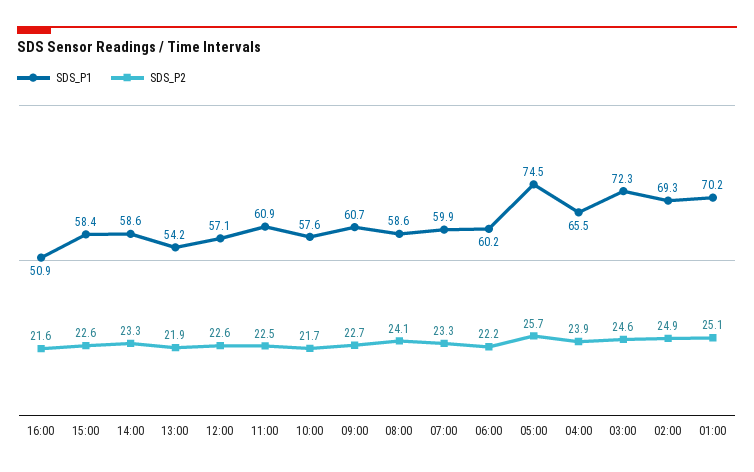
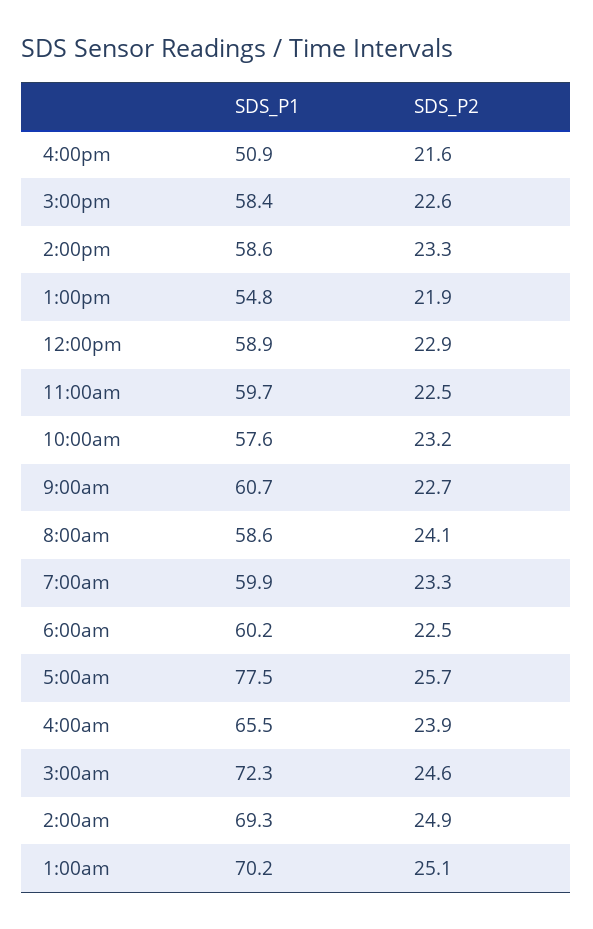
  {
    "SDS_P1": {
      "16:00": 50.9,
      "15:00": 58.4,
      "14:00": 58.6,
-     "13:00": 54.2,
+     "13:00": 54.8,
-     "12:00": 57.1,
+     "12:00": 58.9,
-     "11:00": 60.9,
+     "11:00": 59.7,
      "10:00": 57.6,
      "09:00": 60.7,
      "08:00": 58.6,
      "07:00": 59.9,
      "06:00": 60.2,
-     "05:00": 74.5,
+     "05:00": 77.5,
      "04:00": 65.5,
      "03:00": 72.3,
      "02:00": 69.3,
      "01:00": 70.2
    },
    "SDS_P2": {
      "16:00": 21.6,
      "15:00": 22.6,
      "14:00": 23.3,
      "13:00": 21.9,
-     "12:00": 22.6,
+     "12:00": 22.9,
      "11:00": 22.5,
-     "10:00": 21.7,
+     "10:00": 23.2,
      "09:00": 22.7,
      "08:00": 24.1,
      "07:00": 23.3,
-     "06:00": 22.2,
+     "06:00": 22.5,
      "05:00": 25.7,
      "04:00": 23.9,
      "03:00": 24.6,
      "02:00": 24.9,
      "01:00": 25.1
    }
  }

